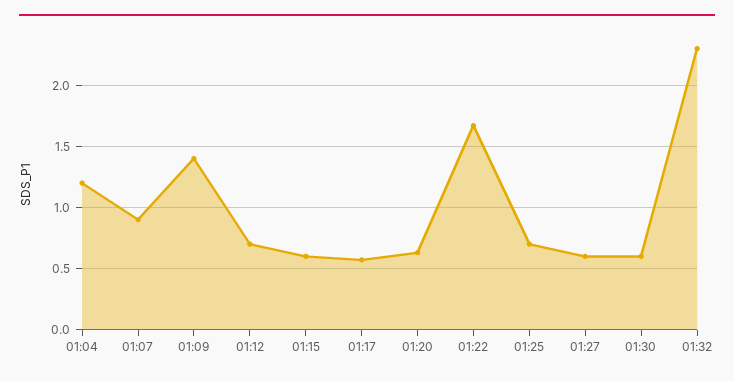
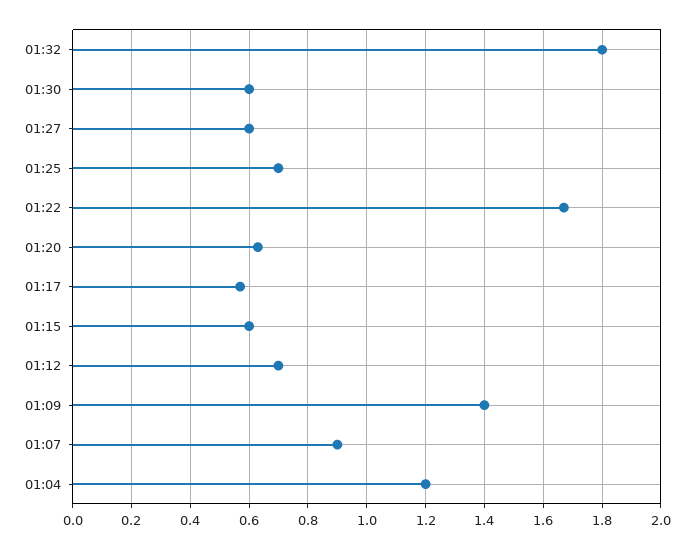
  {
    "01:04": 1.2,
    "01:07": 0.9,
    "01:09": 1.4,
    "01:12": 0.7,
    "01:15": 0.6,
    "01:17": 0.55,
    "01:20": 0.65,
    "01:22": 1.65,
    "01:25": 0.7,
    "01:27": 0.6,
    "01:30": 0.6,
-   "01:32": 2.3
+   "01:32": 1.8
  }

